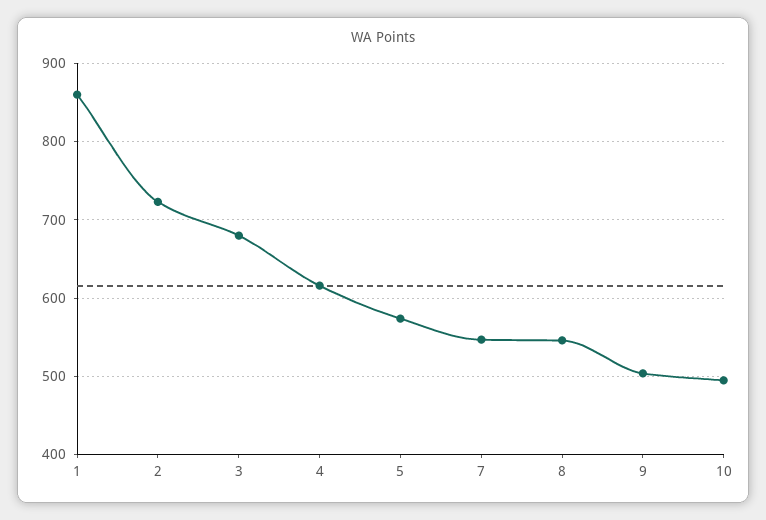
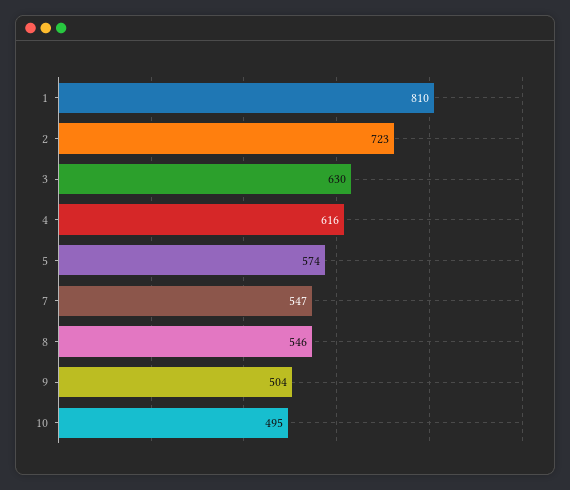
  {
-   "1": 860,
+   "1": 810,
    "2": 723,
-   "3": 680,
+   "3": 630,
    "4": 616,
    "5": 574,
    "7": 547,
    "8": 546,
    "9": 504,
    "10": 495
  }

